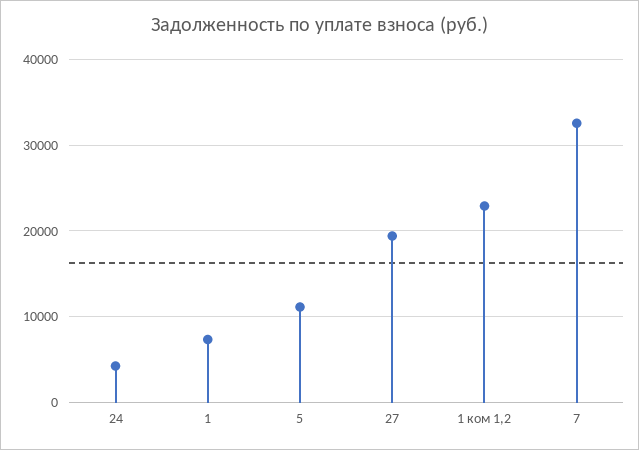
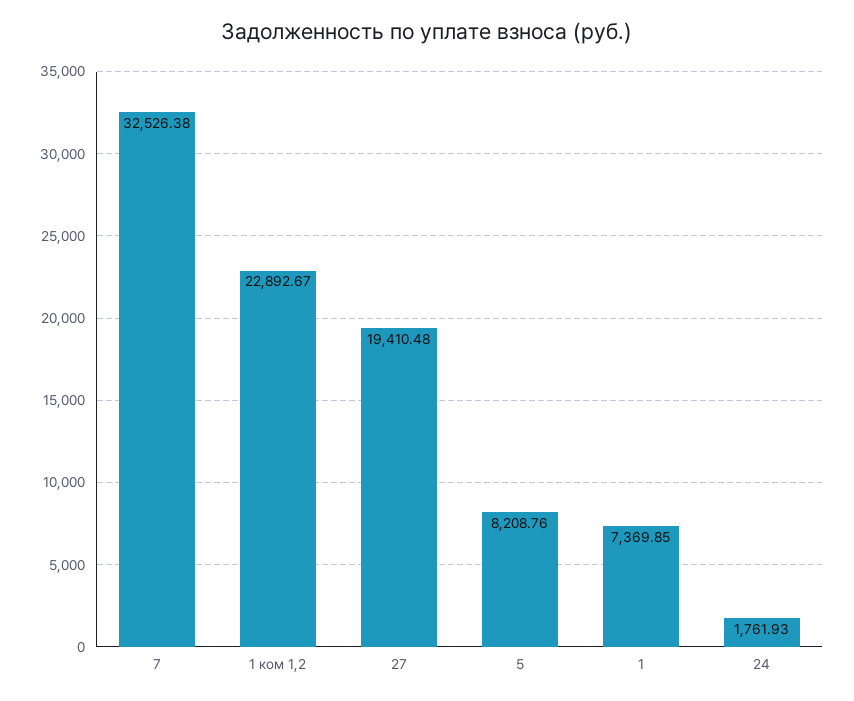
  {
-   "24": 4000,
+   "24": 1761.93,
    "1": 7369.85,
-   "5": 11000,
+   "5": 8208.76,
    "27": 19410.48,
    "1 ком 1,2": 22892.67,
    "7": 32526.38
  }

